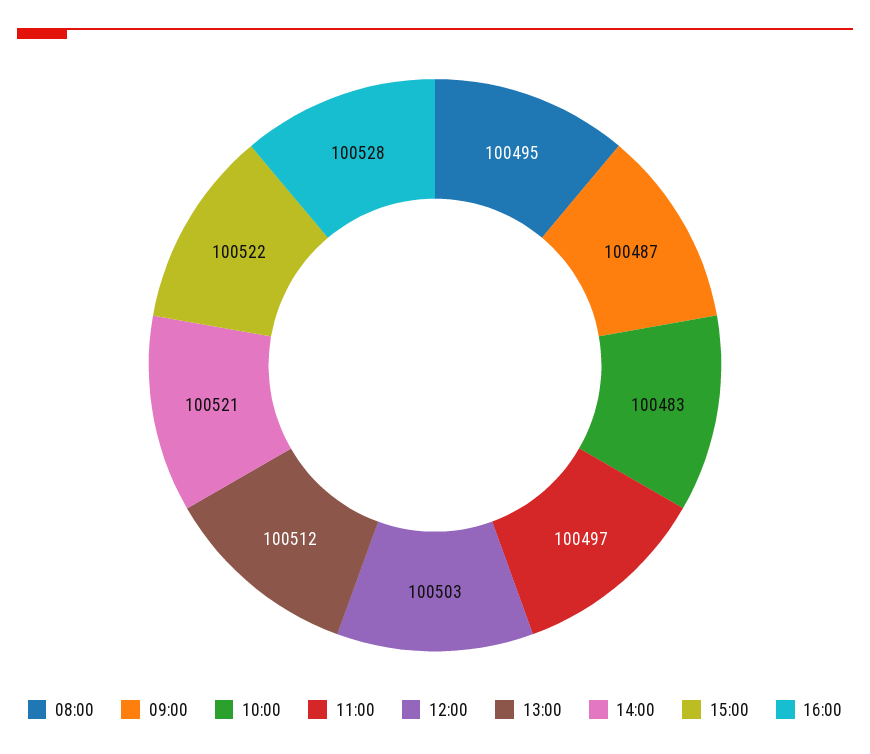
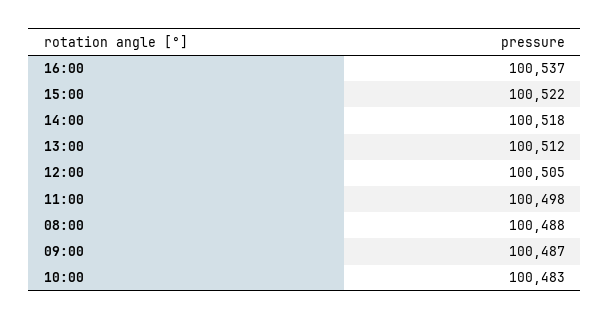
  {
-   "08:00": 100495,
+   "08:00": 100488,
    "09:00": 100487,
    "10:00": 100483,
-   "11:00": 100497,
+   "11:00": 100498,
-   "12:00": 100503,
+   "12:00": 100505,
    "13:00": 100512,
-   "14:00": 100521,
+   "14:00": 100518,
    "15:00": 100522,
-   "16:00": 100528
+   "16:00": 100537
  }

